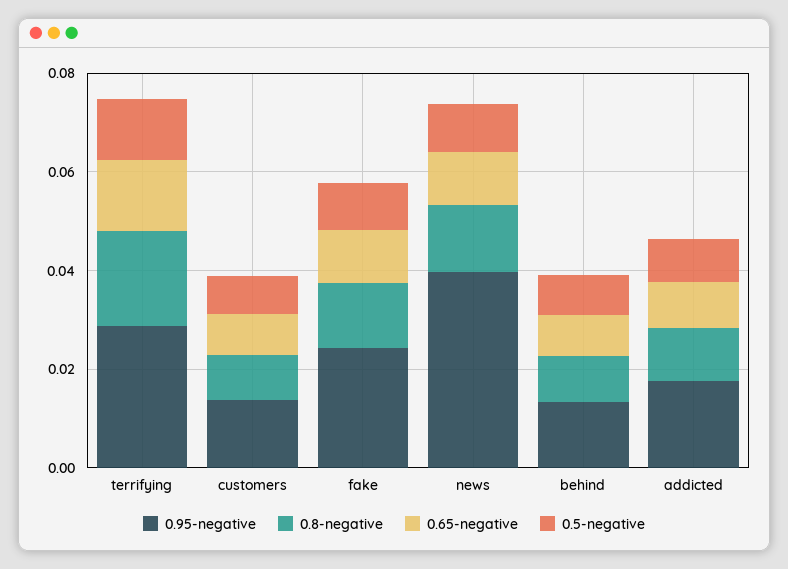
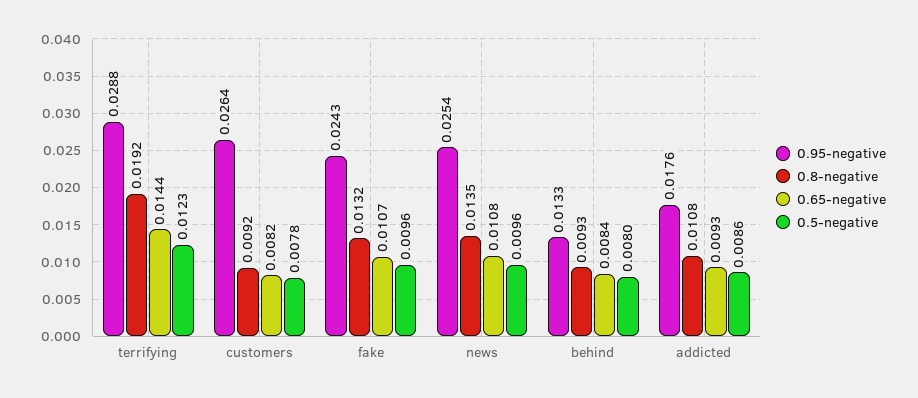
  {
    "0.95-negative": {
      "terrifying": 0.0288,
-     "customers": 0.015,
+     "customers": 0.0264,
      "fake": 0.0243,
-     "news": 0.04,
+     "news": 0.0254,
      "behind": 0.0133,
      "addicted": 0.0176
    },
    "0.8-negative": {
      "terrifying": 0.0192,
      "customers": 0.0092,
      "fake": 0.0132,
      "news": 0.0135,
      "behind": 0.0093,
      "addicted": 0.0108
    },
    "0.65-negative": {
      "terrifying": 0.0144,
      "customers": 0.0082,
      "fake": 0.0107,
      "news": 0.0108,
      "behind": 0.0084,
      "addicted": 0.0093
    },
    "0.5-negative": {
      "terrifying": 0.0123,
      "customers": 0.0078,
      "fake": 0.0096,
      "news": 0.0096,
      "behind": 0.008,
      "addicted": 0.0086
    }
  }

